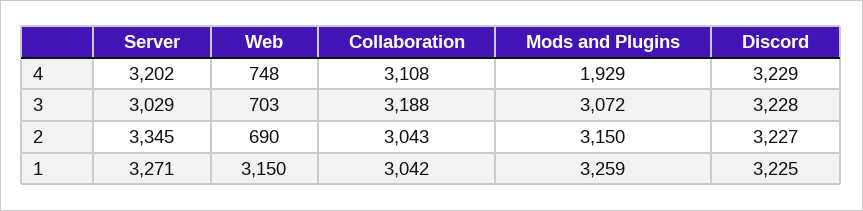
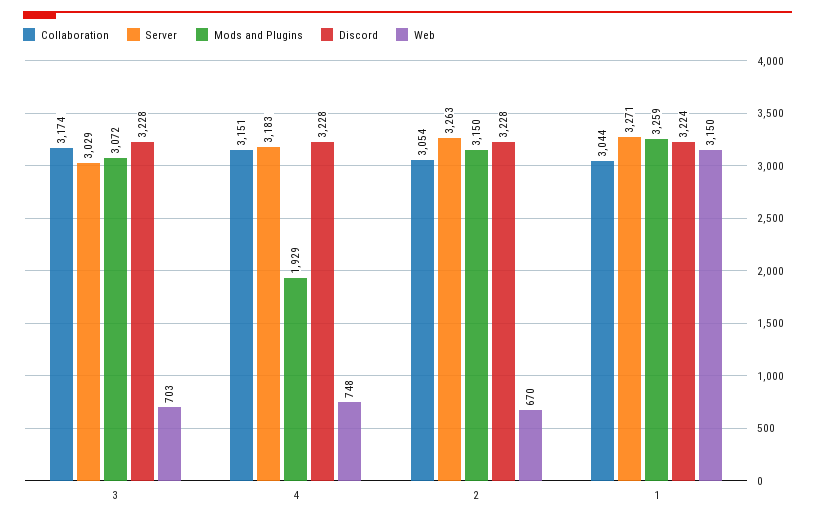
  {
    "Server": {
-     "4": 3202,
+     "4": 3183,
      "3": 3029,
-     "2": 3345,
+     "2": 3263,
      "1": 3271
    },
    "Web": {
      "4": 748,
      "3": 703,
-     "2": 690,
+     "2": 670,
      "1": 3150
    },
    "Collaboration": {
-     "4": 3108,
+     "4": 3151,
-     "3": 3188,
+     "3": 3174,
-     "2": 3043,
+     "2": 3054,
-     "1": 3042
+     "1": 3044
    },
    "Mods and Plugins": {
      "4": 1929,
      "3": 3072,
      "2": 3150,
      "1": 3259
    },
    "Discord": {
-     "4": 3229,
+     "4": 3228,
      "3": 3228,
-     "2": 3227,
+     "2": 3228,
-     "1": 3225
+     "1": 3224
    }
  }

